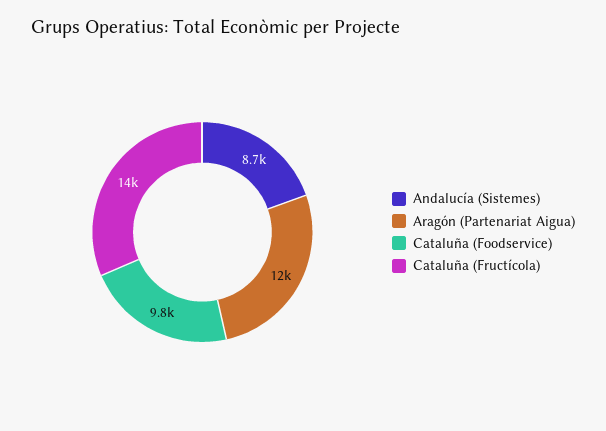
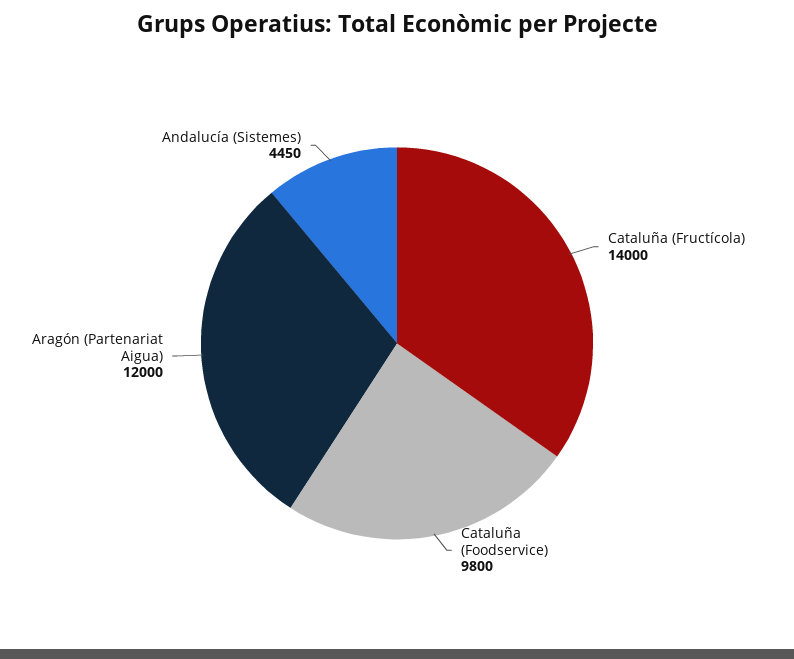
  {
-   "Andalucía (Sistemes)": 8700,
+   "Andalucía (Sistemes)": 4450,
    "Aragón (Partenariat Aigua)": 12000,
    "Cataluña (Foodservice)": 9800,
    "Cataluña (Fructícola)": 14000
  }

